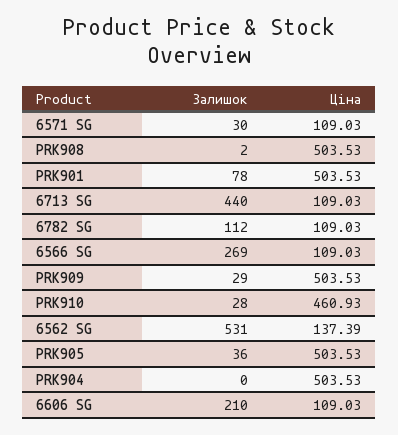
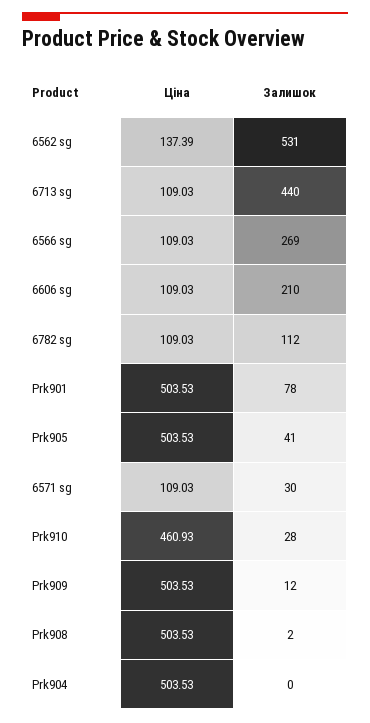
  {
    "Залишок": {
      "6571 SG": 30,
      "PRK908": 2,
      "PRK901": 78,
      "6713 SG": 440,
      "6782 SG": 112,
      "6566 SG": 269,
-     "PRK909": 29,
+     "PRK909": 12,
      "PRK910": 28,
      "6562 SG": 531,
-     "PRK905": 36,
+     "PRK905": 41,
      "PRK904": 0,
      "6606 SG": 210
    },
    "Ціна": {
      "6571 SG": 109.03,
      "PRK908": 503.53,
      "PRK901": 503.53,
      "6713 SG": 109.03,
      "6782 SG": 109.03,
      "6566 SG": 109.03,
      "PRK909": 503.53,
      "PRK910": 460.93,
      "6562 SG": 137.39,
      "PRK905": 503.53,
      "PRK904": 503.53,
      "6606 SG": 109.03
    }
  }

